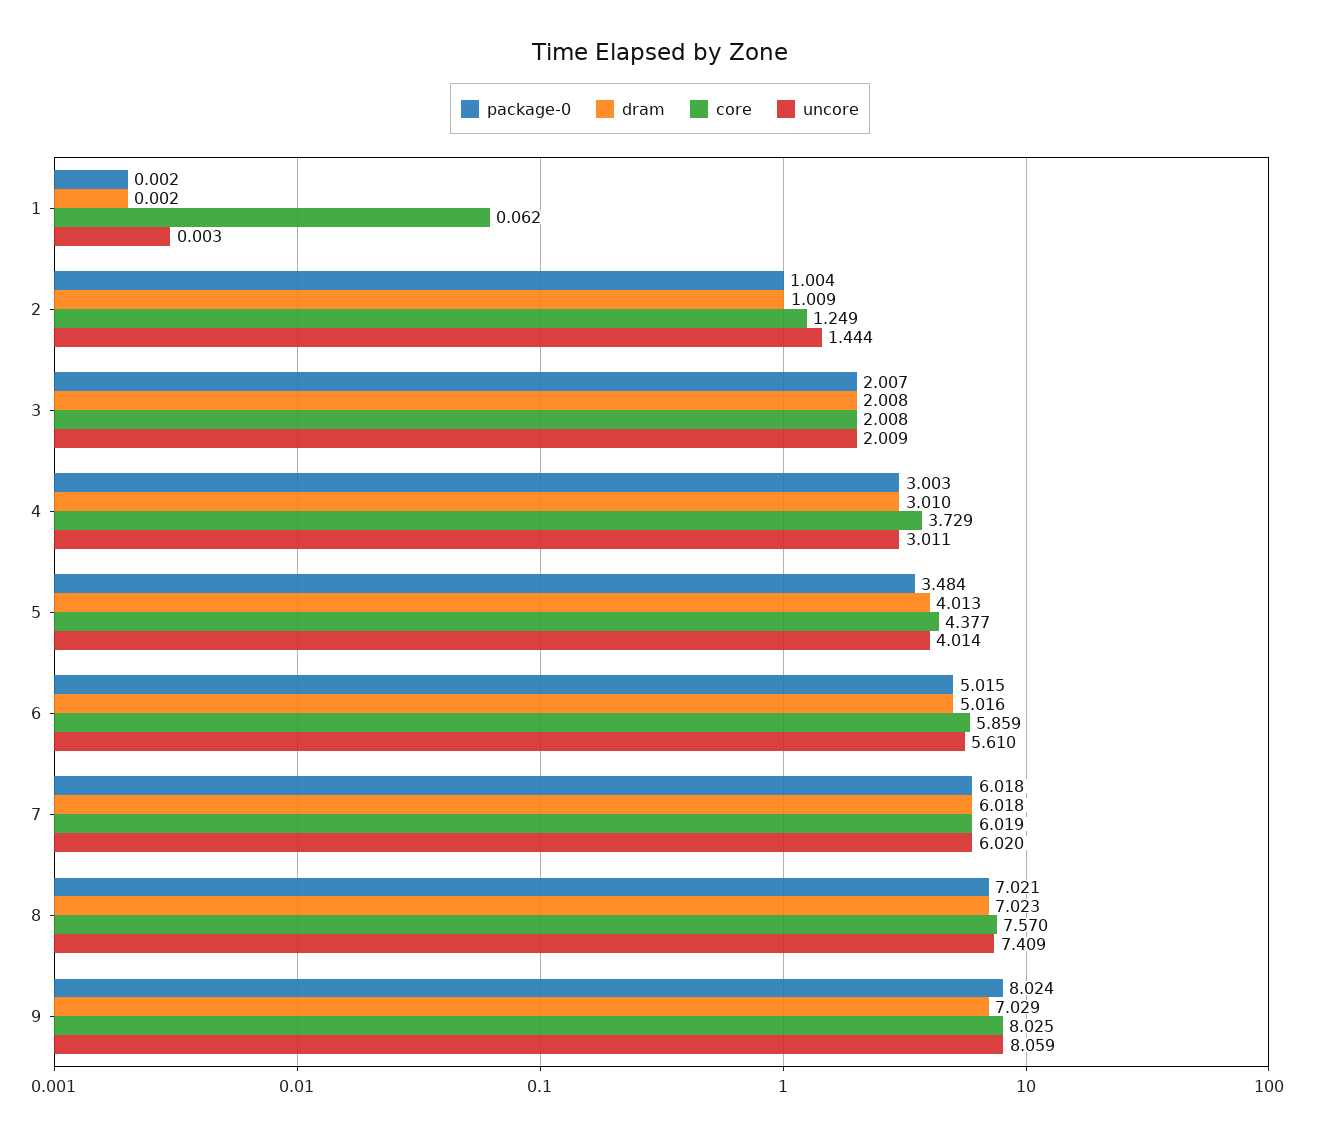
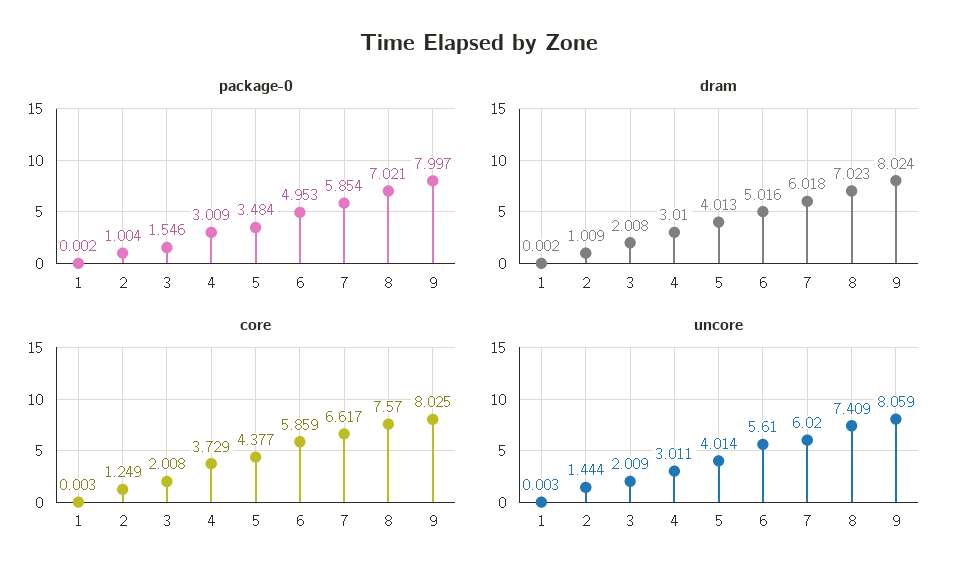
  {
    "package-0": {
      "1": 0.002,
      "2": 1.004,
-     "3": 2.007,
+     "3": 1.546,
-     "4": 3.003,
+     "4": 3.009,
      "5": 3.484,
-     "6": 5.015,
+     "6": 4.953,
-     "7": 6.018,
+     "7": 5.854,
      "8": 7.021,
-     "9": 8.024
+     "9": 7.997
    },
    "dram": {
      "1": 0.002,
      "2": 1.009,
      "3": 2.008,
      "4": 3.01,
      "5": 4.013,
      "6": 5.016,
      "7": 6.018,
      "8": 7.023,
-     "9": 7.029
+     "9": 8.024
    },
    "core": {
-     "1": 0.062,
+     "1": 0.003,
      "2": 1.249,
      "3": 2.008,
      "4": 3.729,
      "5": 4.377,
      "6": 5.859,
-     "7": 6.019,
+     "7": 6.617,
      "8": 7.57,
      "9": 8.025
    },
    "uncore": {
      "1": 0.003,
      "2": 1.444,
      "3": 2.009,
      "4": 3.011,
      "5": 4.014,
      "6": 5.61,
      "7": 6.02,
      "8": 7.409,
      "9": 8.059
    }
  }

